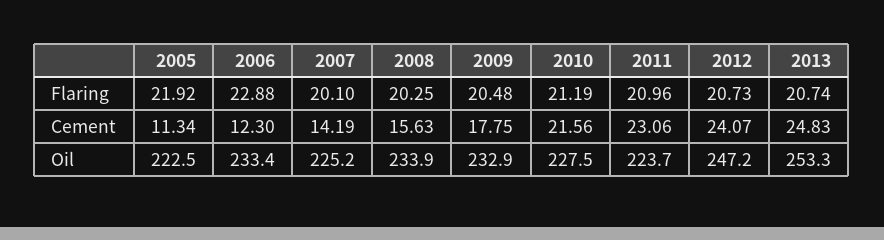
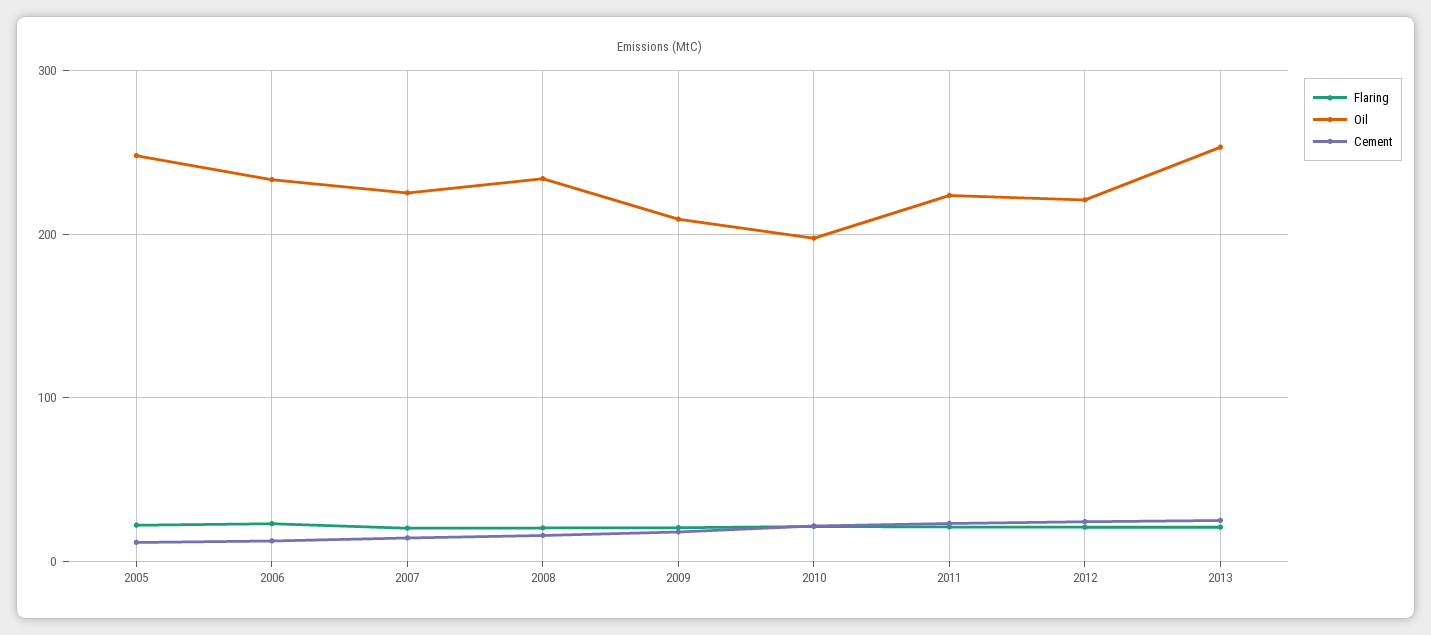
  {
    "Flaring": {
      "2005": 21.92,
      "2006": 22.88,
      "2007": 20.1,
      "2008": 20.25,
      "2009": 20.48,
      "2010": 21.19,
      "2011": 20.96,
      "2012": 20.73,
      "2013": 20.74
    },
    "Cement": {
      "2005": 11.34,
      "2006": 12.3,
      "2007": 14.19,
      "2008": 15.63,
      "2009": 17.75,
      "2010": 21.56,
      "2011": 23.06,
      "2012": 24.07,
      "2013": 24.83
    },
    "Oil": {
-     "2005": 222.5,
+     "2005": 250,
      "2006": 233.4,
      "2007": 225.2,
      "2008": 233.9,
-     "2009": 232.9,
+     "2009": 210,
-     "2010": 227.5,
+     "2010": 200,
      "2011": 223.7,
-     "2012": 247.2,
+     "2012": 220,
      "2013": 253.3
    }
  }

